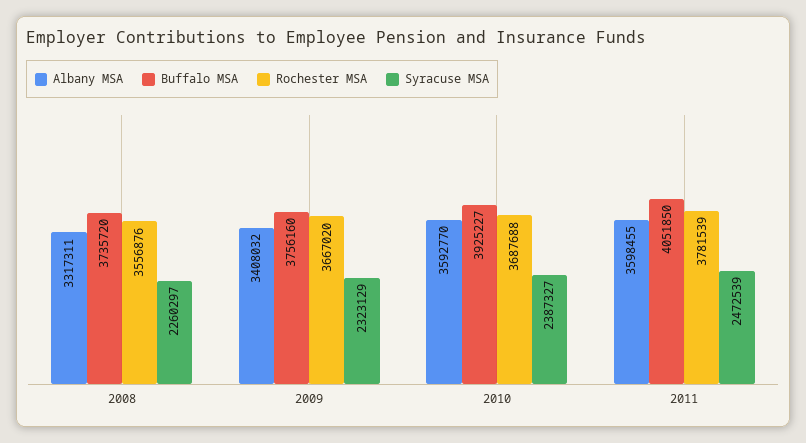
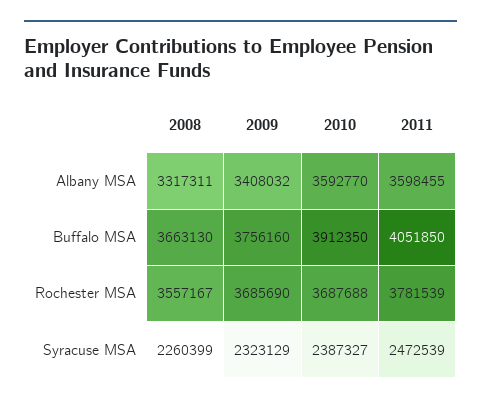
  {
    "Albany MSA": {
      "2008": 3317311,
      "2009": 3408032,
      "2010": 3592770,
      "2011": 3598455
    },
    "Buffalo MSA": {
-     "2008": 3735720,
+     "2008": 3663130,
      "2009": 3756160,
-     "2010": 3925227,
+     "2010": 3912350,
      "2011": 4051850
    },
    "Rochester MSA": {
-     "2008": 3556876,
+     "2008": 3557167,
-     "2009": 3667020,
+     "2009": 3685690,
      "2010": 3687688,
      "2011": 3781539
    },
    "Syracuse MSA": {
-     "2008": 2260297,
+     "2008": 2260399,
      "2009": 2323129,
      "2010": 2387327,
      "2011": 2472539
    }
  }

